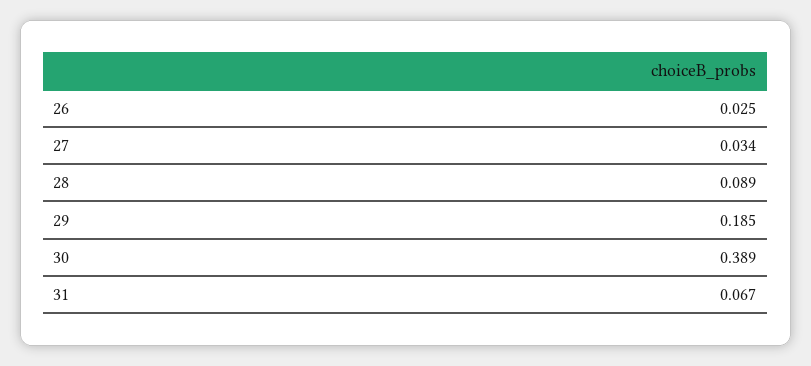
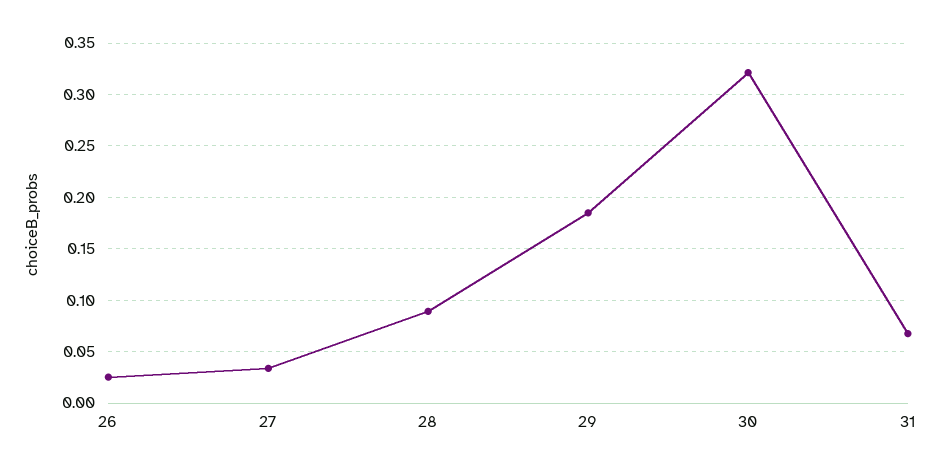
  {
    "26": 0.025,
    "27": 0.034,
    "28": 0.089,
    "29": 0.185,
-   "30": 0.389,
+   "30": 0.32,
    "31": 0.067
  }

